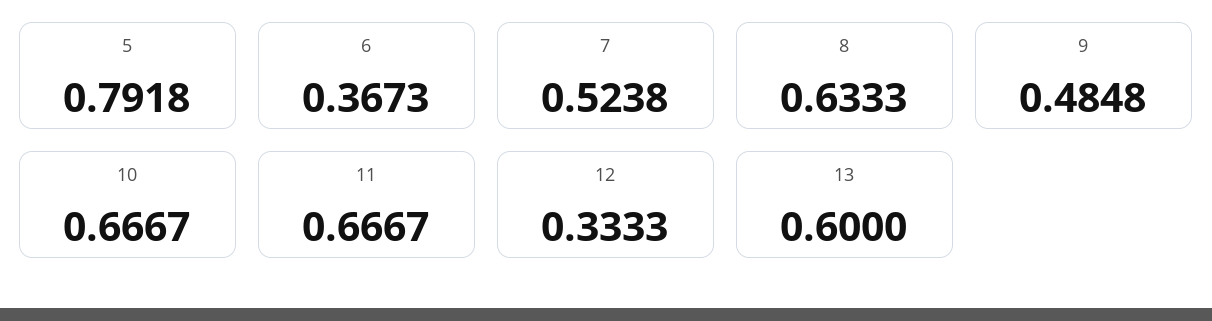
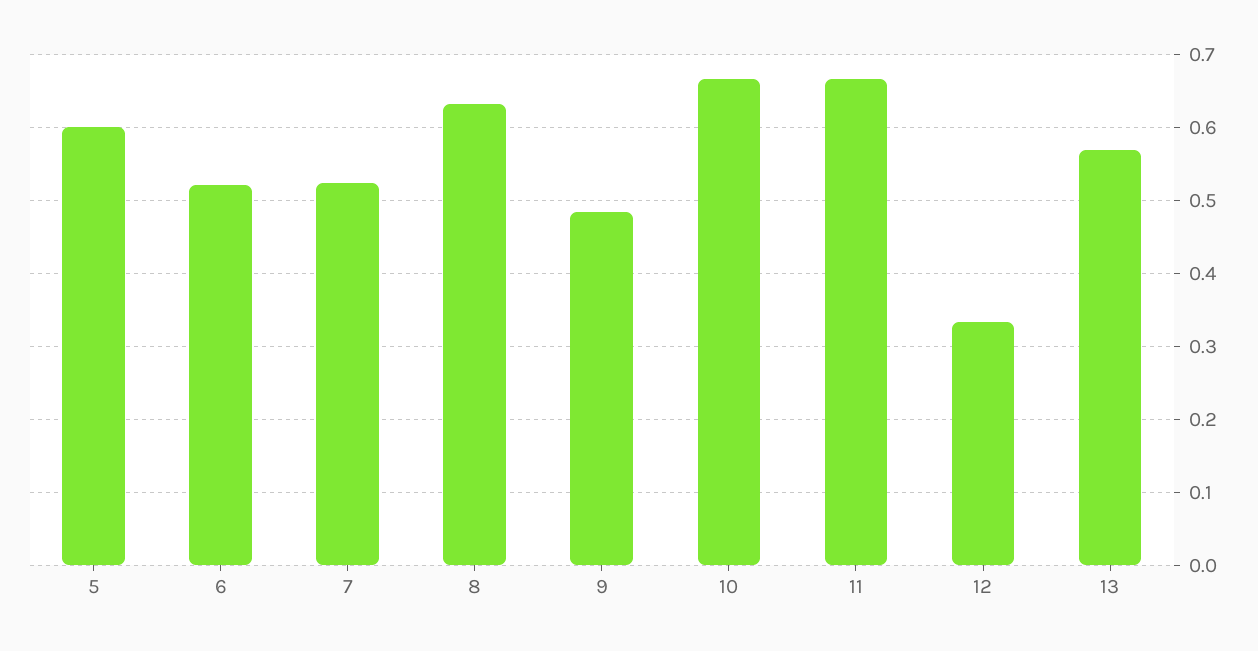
  {
-   "5": 0.7918,
+   "5": 0.6,
-   "6": 0.3673,
+   "6": 0.52,
    "7": 0.5238,
    "8": 0.6333,
    "9": 0.4848,
    "10": 0.6667,
    "11": 0.6667,
    "12": 0.3333,
-   "13": 0.6
+   "13": 0.57
  }

